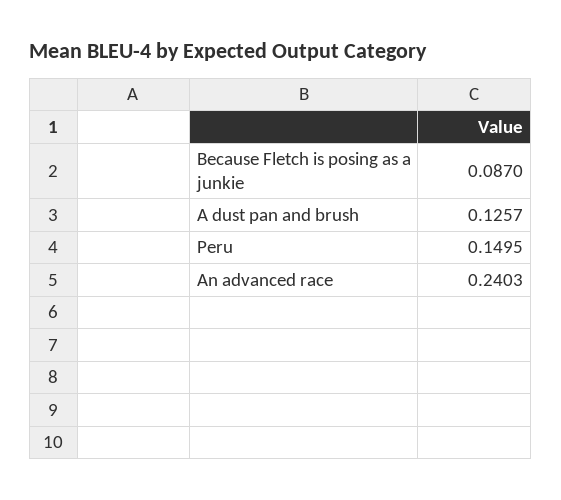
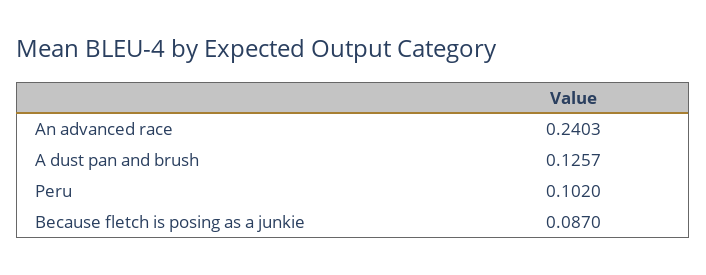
  {
    "Because Fletch is posing as a junkie": 0.087,
    "A dust pan and brush": 0.1257,
-   "Peru": 0.1495,
+   "Peru": 0.102,
    "An advanced race": 0.2403
  }

